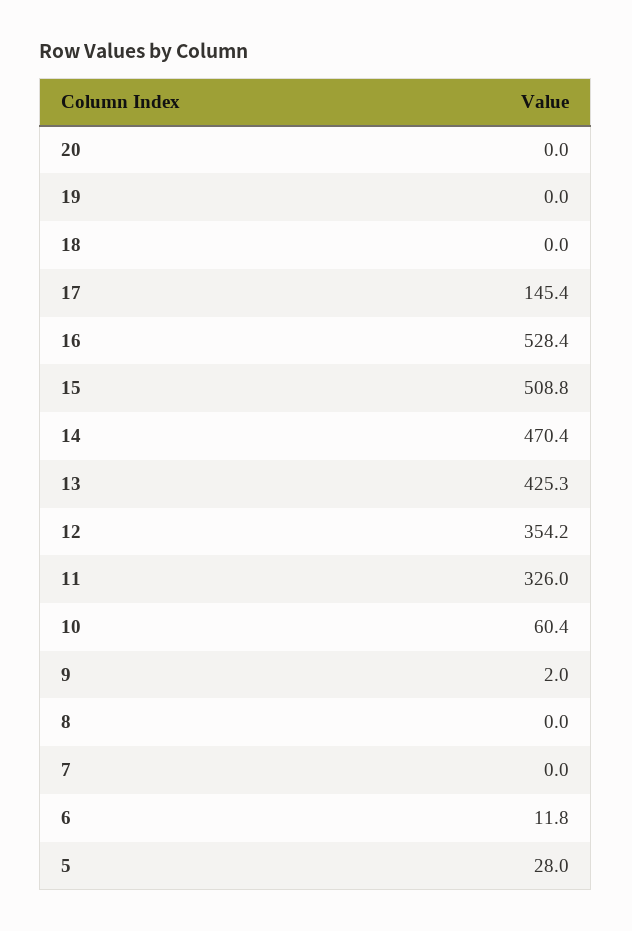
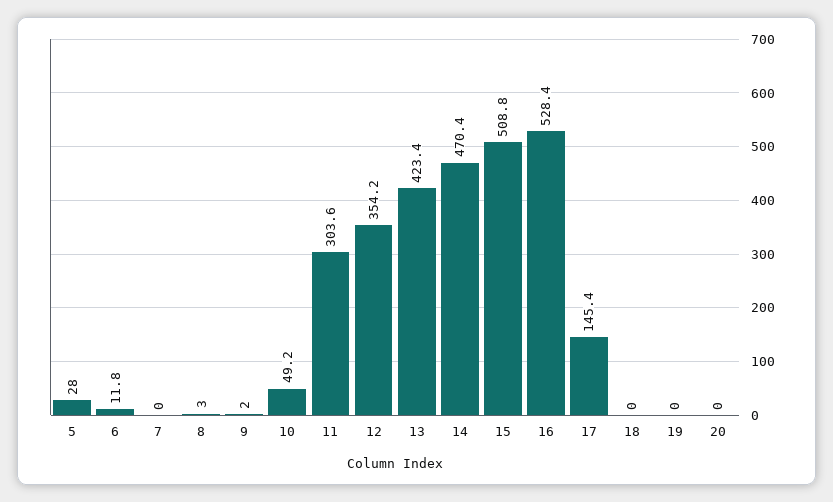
  {
    "20": 0,
    "19": 0,
    "18": 0,
    "17": 145.4,
    "16": 528.4,
    "15": 508.8,
    "14": 470.4,
-   "13": 425.3,
+   "13": 423.4,
    "12": 354.2,
-   "11": 326,
+   "11": 303.6,
-   "10": 60.4,
+   "10": 49.2,
    "9": 2,
-   "8": 0,
+   "8": 3,
    "7": 0,
    "6": 11.8,
    "5": 28
  }

